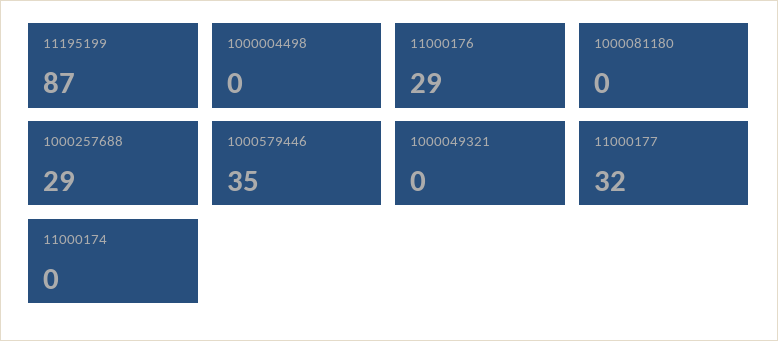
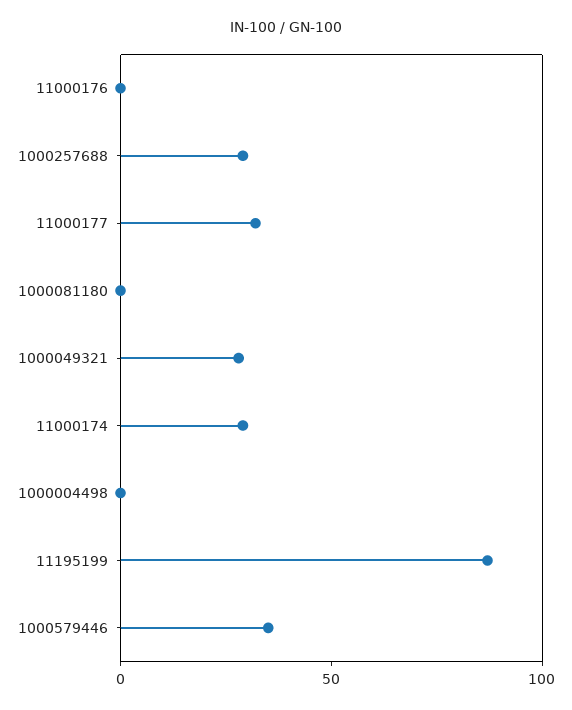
  {
    "11195199": 87,
    "1000004498": 0,
-   "11000176": 29,
+   "11000176": 0,
    "1000081180": 0,
    "1000257688": 29,
    "1000579446": 35,
-   "1000049321": 0,
+   "1000049321": 30,
    "11000177": 32,
-   "11000174": 0
+   "11000174": 30
  }

